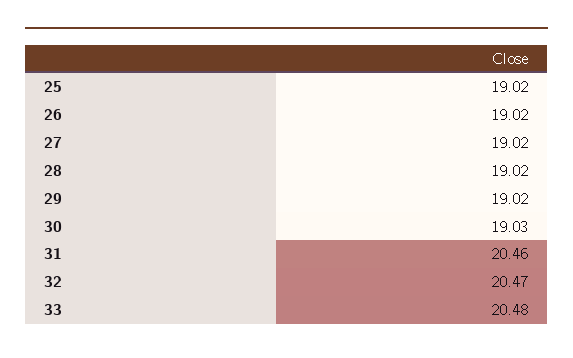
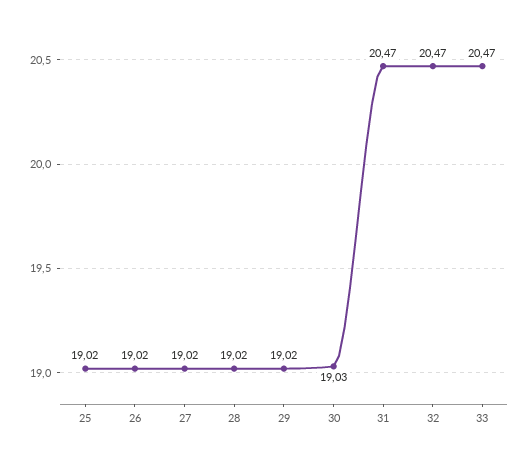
  {
    "25": 19.02,
    "26": 19.02,
    "27": 19.02,
    "28": 19.02,
    "29": 19.02,
    "30": 19.03,
-   "31": 20.46,
+   "31": 20.47,
    "32": 20.47,
-   "33": 20.48
+   "33": 20.47
  }

